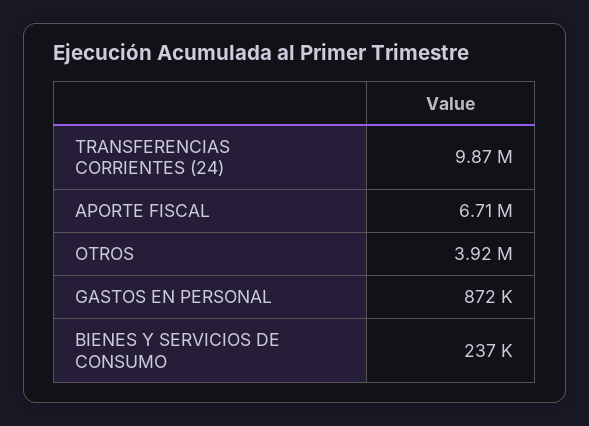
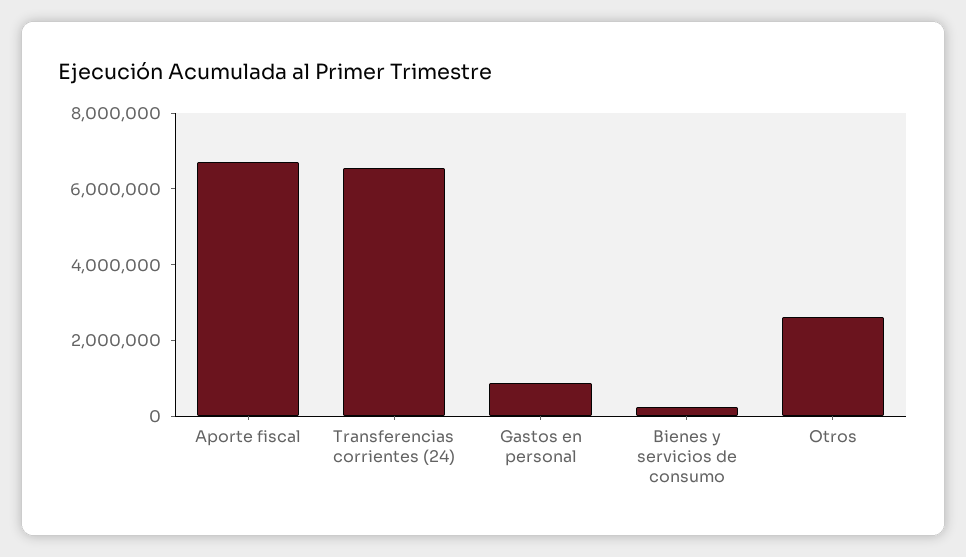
  {
-   "TRANSFERENCIAS CORRIENTES (24)": 9870000,
+   "TRANSFERENCIAS CORRIENTES (24)": 6500000,
    "APORTE FISCAL": 6710000,
-   "OTROS": 3920000,
+   "OTROS": 2500000,
    "GASTOS EN PERSONAL": 872000,
    "BIENES Y SERVICIOS DE CONSUMO": 237000
  }

